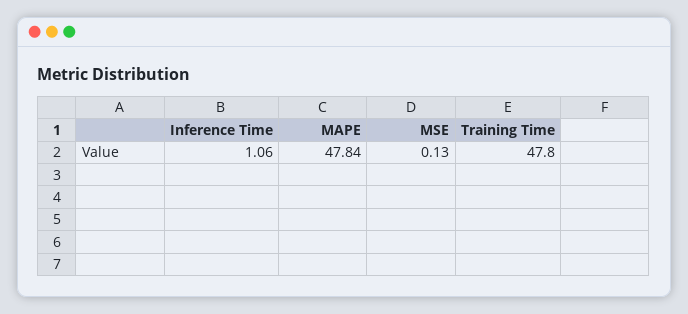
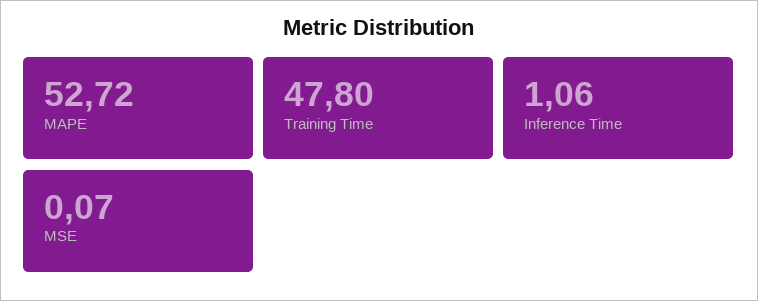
  {
    "Inference Time": 1.06,
-   "MAPE": 47.84,
+   "MAPE": 52.72,
-   "MSE": 0.13,
+   "MSE": 0.07,
    "Training Time": 47.8
  }

